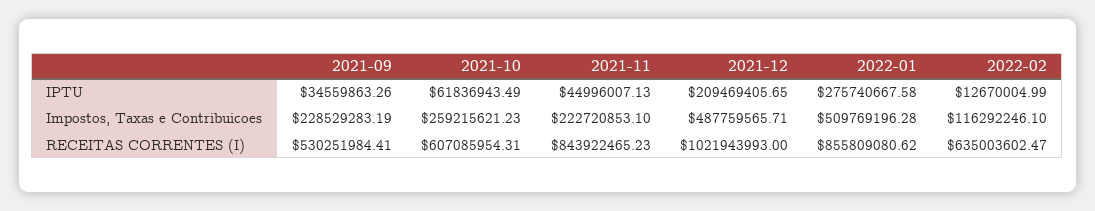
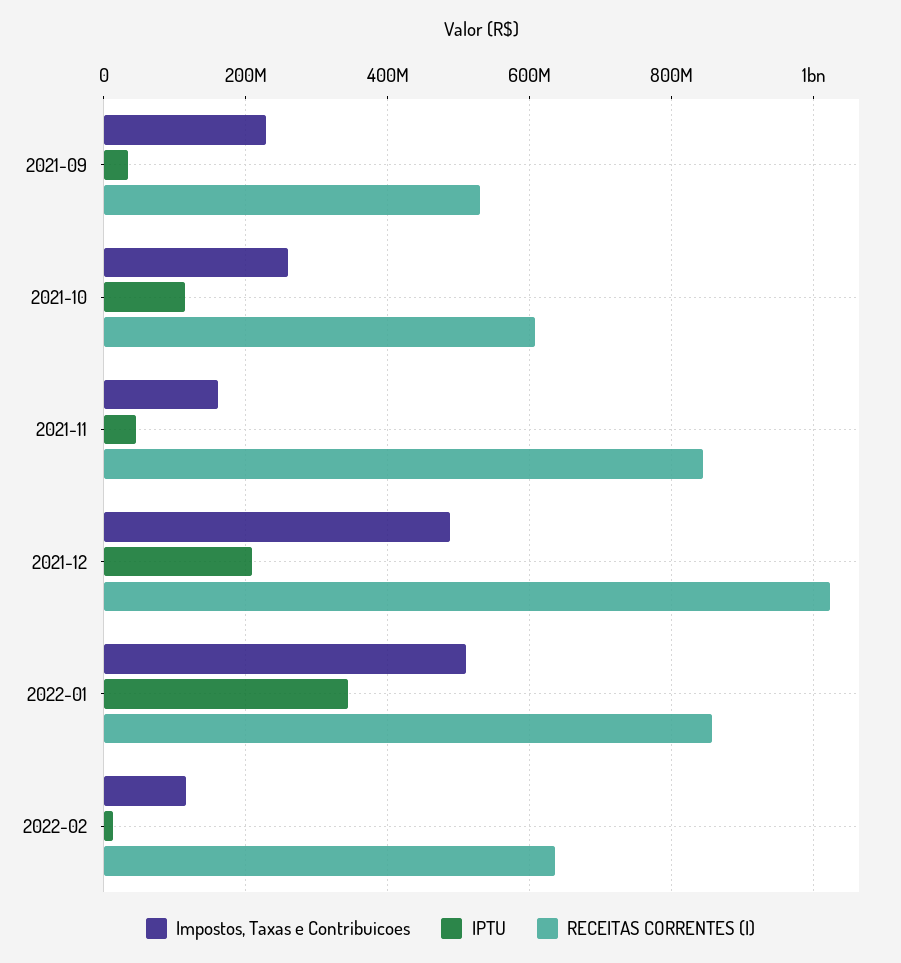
  {
    "IPTU": {
      "2021-09": 34559863.26,
-     "2021-10": 61836943.49,
+     "2021-10": 120000000,
      "2021-11": 44996007.13,
      "2021-12": 209469405.65,
-     "2022-01": 275740667.58,
+     "2022-01": 340000000,
      "2022-02": 12670004.99
    },
    "Impostos, Taxas e Contribuicoes": {
      "2021-09": 228529283.19,
      "2021-10": 259215621.23,
-     "2021-11": 222720853.1,
+     "2021-11": 160000000,
      "2021-12": 487759565.71,
      "2022-01": 509769196.28,
      "2022-02": 116292246.1
    },
    "RECEITAS CORRENTES (I)": {
      "2021-09": 530251984.41,
      "2021-10": 607085954.31,
      "2021-11": 843922465.23,
      "2021-12": 1021943993,
      "2022-01": 855809080.62,
      "2022-02": 635003602.47
    }
  }

